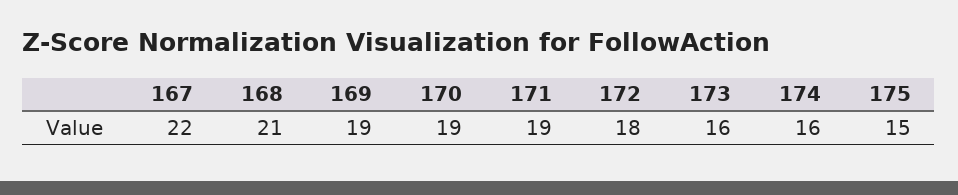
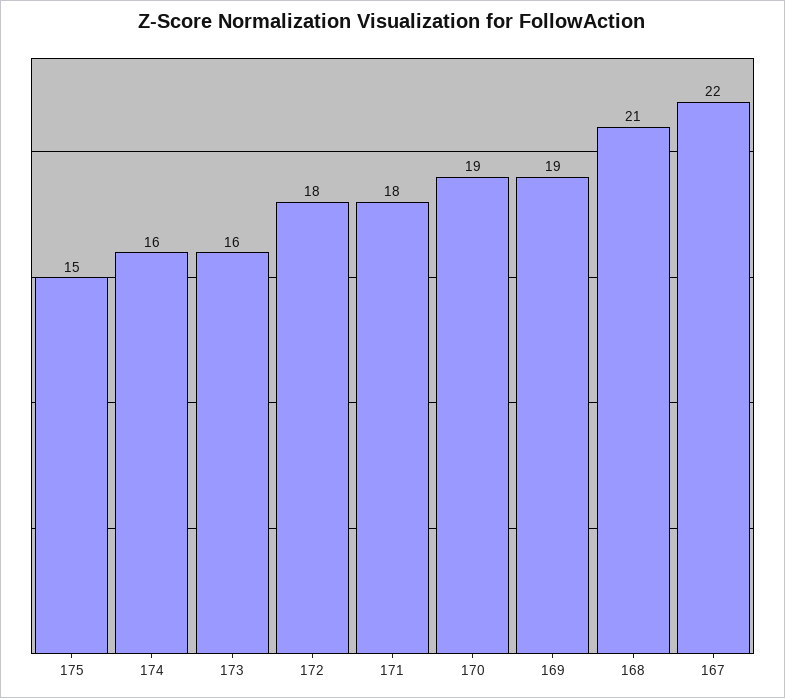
  {
    "167": 22,
    "168": 21,
    "169": 19,
    "170": 19,
-   "171": 19,
+   "171": 18,
    "172": 18,
    "173": 16,
    "174": 16,
    "175": 15
  }

